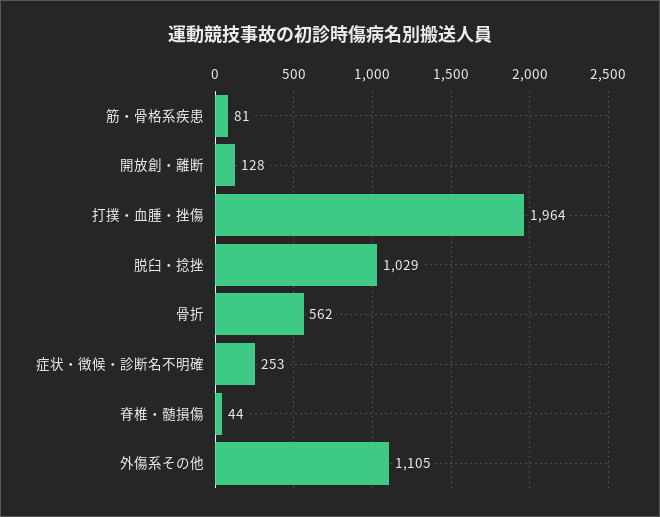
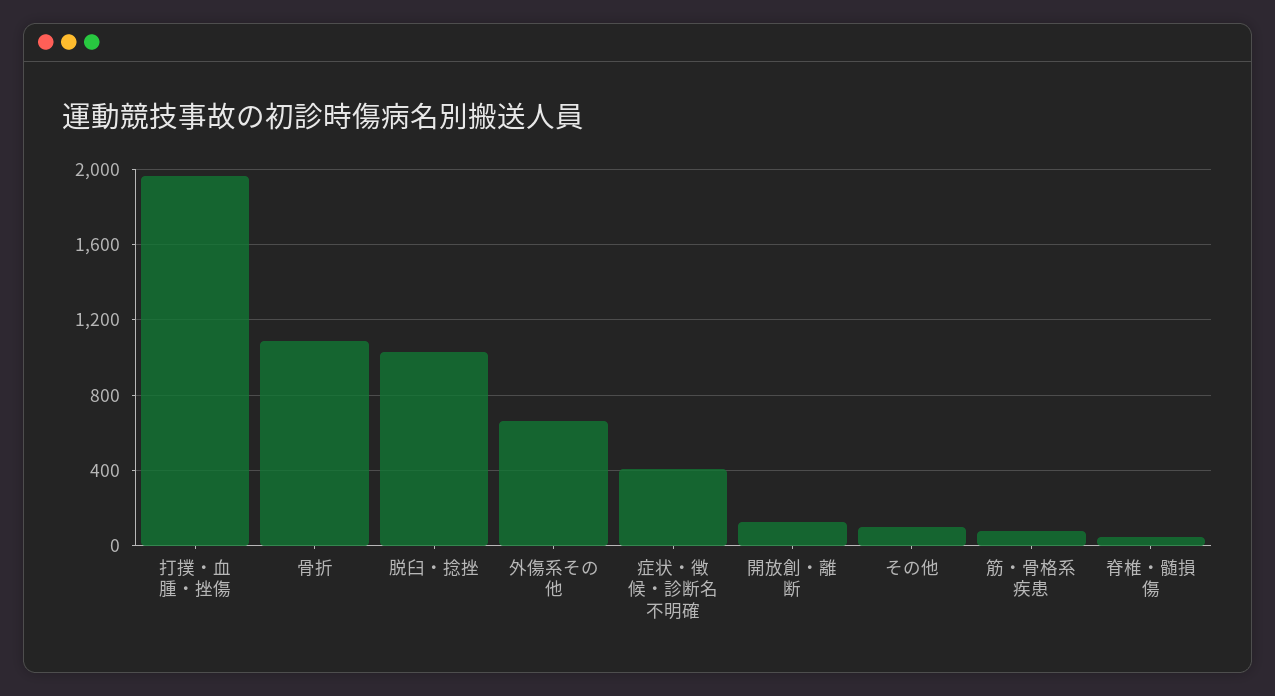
  {
    "筋・骨格系疾患": 81,
    "開放創・離断": 128,
    "打撲・血腫・挫傷": 1964,
    "脱臼・捻挫": 1029,
-   "骨折": 562,
+   "骨折": 1100,
-   "症状・徴候・診断名不明確": 253,
+   "症状・徴候・診断名不明確": 400,
    "脊椎・髄損傷": 44,
-   "外傷系その他": 1105
+   "外傷系その他": 650,
+   "その他": 100
  }

